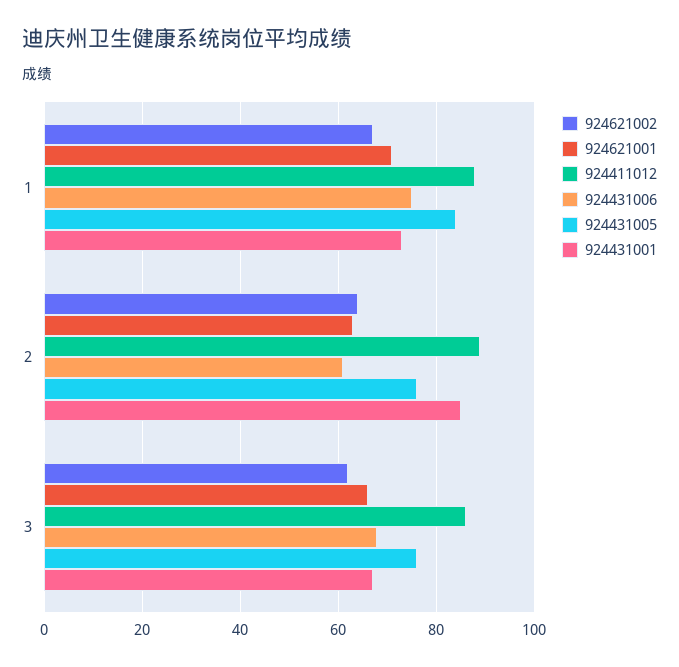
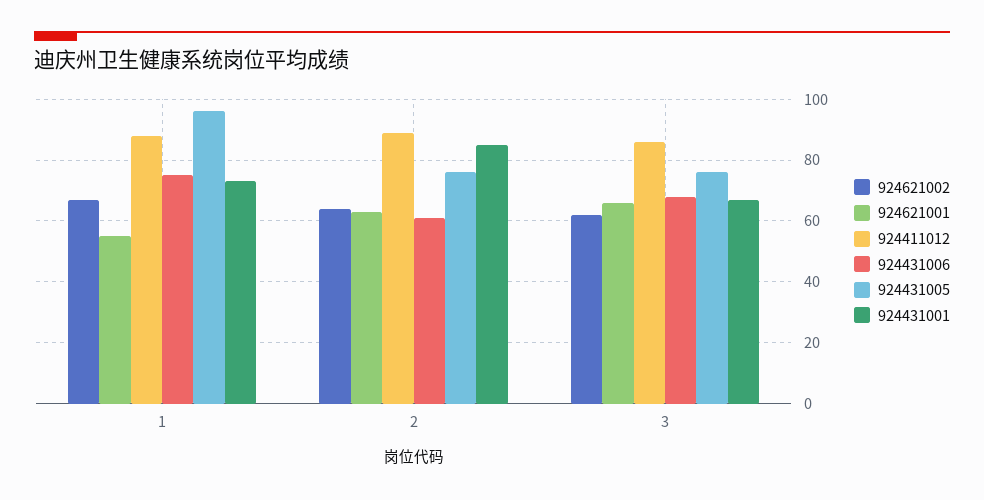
  {
    "924621002": {
      "1": 65,
      "2": 65,
      "3": 60
    },
    "924621001": {
-     "1": 70,
+     "1": 55,
      "2": 65,
      "3": 65
    },
    "924411012": {
      "1": 90,
      "2": 90,
      "3": 85
    },
    "924431006": {
      "1": 75,
      "2": 60,
      "3": 70
    },
    "924431005": {
-     "1": 85,
+     "1": 95,
      "2": 75,
      "3": 75
    },
    "924431001": {
      "1": 75,
      "2": 85,
      "3": 65
    }
  }

